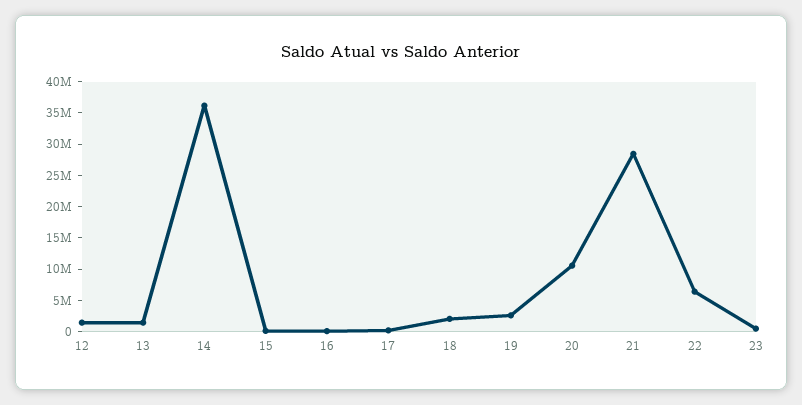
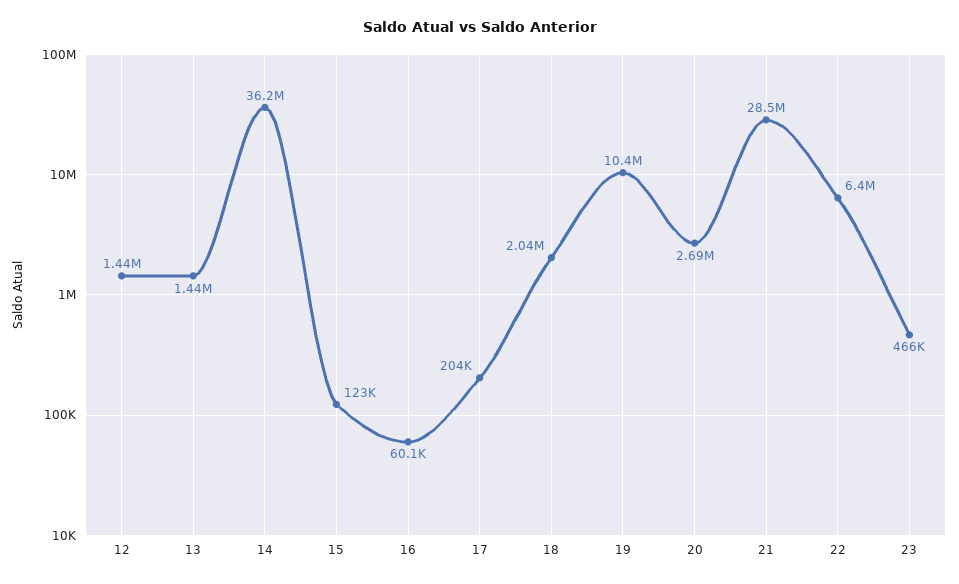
  {
    "12": 1440000,
    "13": 1440000,
    "14": 36200000,
    "15": 123000,
    "16": 60100,
    "17": 204000,
    "18": 2040000,
-   "19": 2500000,
+   "19": 10400000,
-   "20": 10000000,
+   "20": 2690000,
    "21": 28500000,
    "22": 6400000,
    "23": 466000
  }

